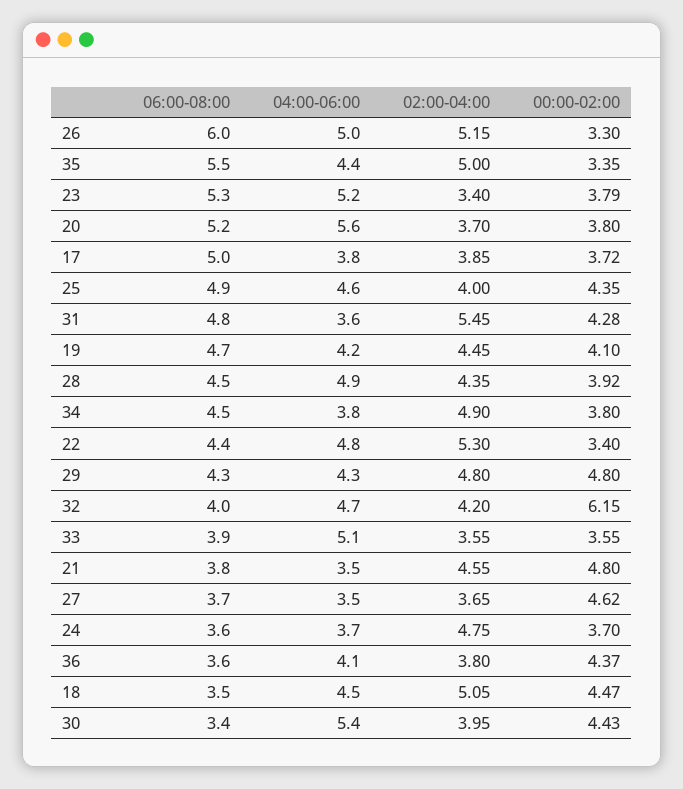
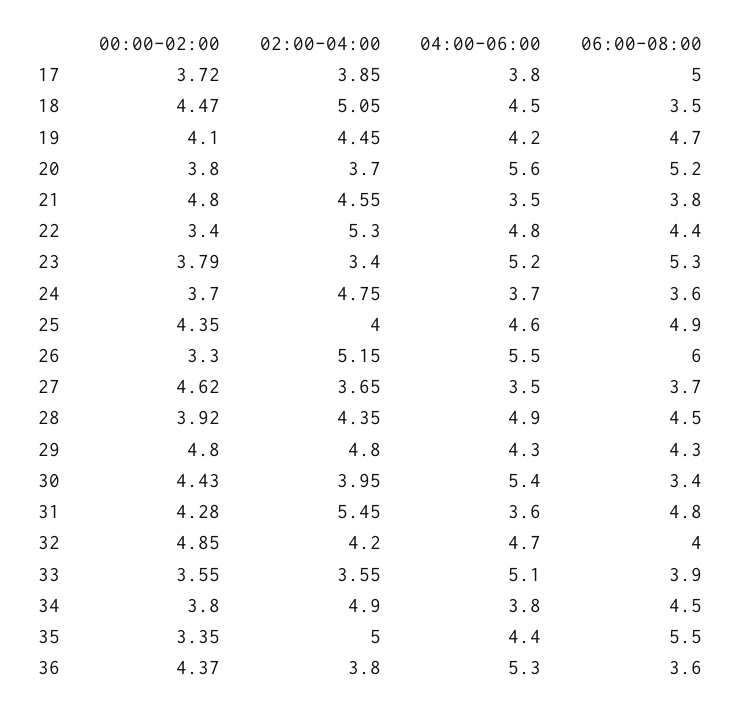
  {
    "06:00-08:00": {
      "26": 6,
      "35": 5.5,
      "23": 5.3,
      "20": 5.2,
      "17": 5,
      "25": 4.9,
      "31": 4.8,
      "19": 4.7,
      "28": 4.5,
      "34": 4.5,
      "22": 4.4,
      "29": 4.3,
      "32": 4,
      "33": 3.9,
      "21": 3.8,
      "27": 3.7,
      "24": 3.6,
      "36": 3.6,
      "18": 3.5,
      "30": 3.4
    },
    "04:00-06:00": {
-     "26": 5,
+     "26": 5.5,
      "35": 4.4,
      "23": 5.2,
      "20": 5.6,
      "17": 3.8,
      "25": 4.6,
      "31": 3.6,
      "19": 4.2,
      "28": 4.9,
      "34": 3.8,
      "22": 4.8,
      "29": 4.3,
      "32": 4.7,
      "33": 5.1,
      "21": 3.5,
      "27": 3.5,
      "24": 3.7,
-     "36": 4.1,
+     "36": 5.3,
      "18": 4.5,
      "30": 5.4
    },
    "02:00-04:00": {
      "26": 5.15,
      "35": 5,
      "23": 3.4,
      "20": 3.7,
      "17": 3.85,
      "25": 4,
      "31": 5.45,
      "19": 4.45,
      "28": 4.35,
      "34": 4.9,
      "22": 5.3,
      "29": 4.8,
      "32": 4.2,
      "33": 3.55,
      "21": 4.55,
      "27": 3.65,
      "24": 4.75,
      "36": 3.8,
      "18": 5.05,
      "30": 3.95
    },
    "00:00-02:00": {
      "26": 3.3,
      "35": 3.35,
      "23": 3.79,
      "20": 3.8,
      "17": 3.72,
      "25": 4.35,
      "31": 4.28,
      "19": 4.1,
      "28": 3.92,
      "34": 3.8,
      "22": 3.4,
      "29": 4.8,
-     "32": 6.15,
+     "32": 4.85,
      "33": 3.55,
      "21": 4.8,
      "27": 4.62,
      "24": 3.7,
      "36": 4.37,
      "18": 4.47,
      "30": 4.43
    }
  }

